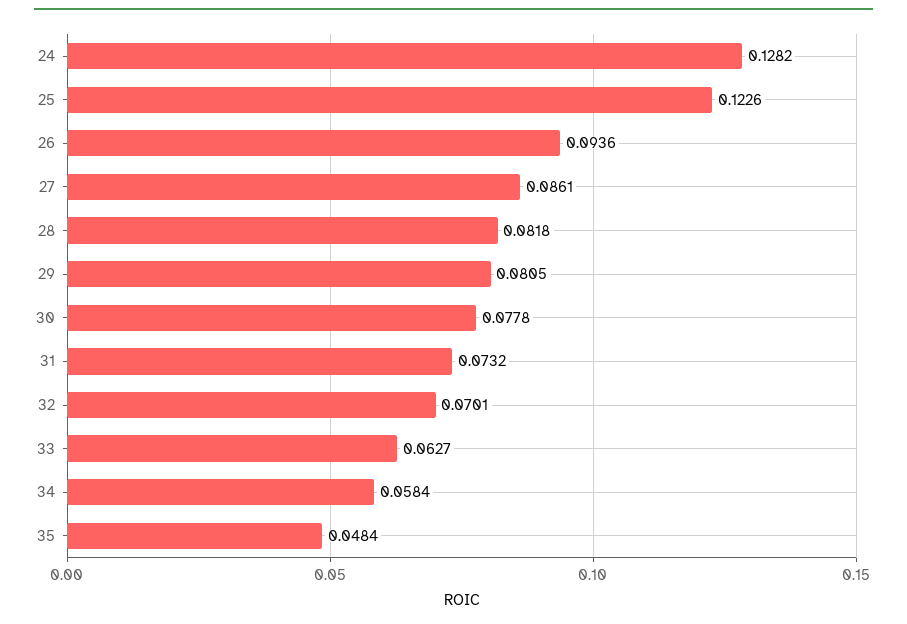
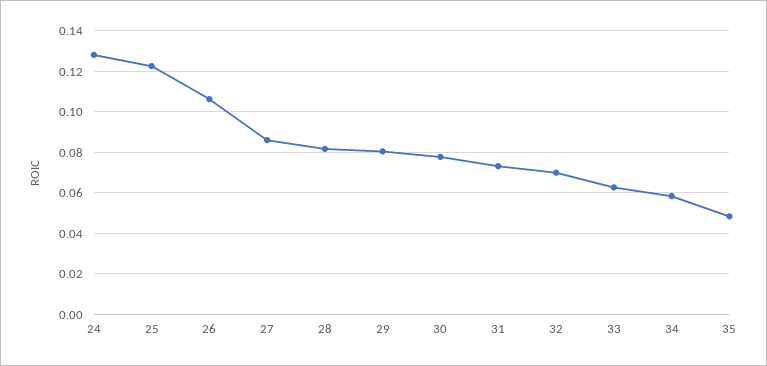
  {
    "24": 0.1282,
    "25": 0.1226,
-   "26": 0.0936,
+   "26": 0.105,
    "27": 0.0861,
    "28": 0.0818,
    "29": 0.0805,
    "30": 0.0778,
    "31": 0.0732,
    "32": 0.0701,
    "33": 0.0627,
    "34": 0.0584,
    "35": 0.0484
  }

